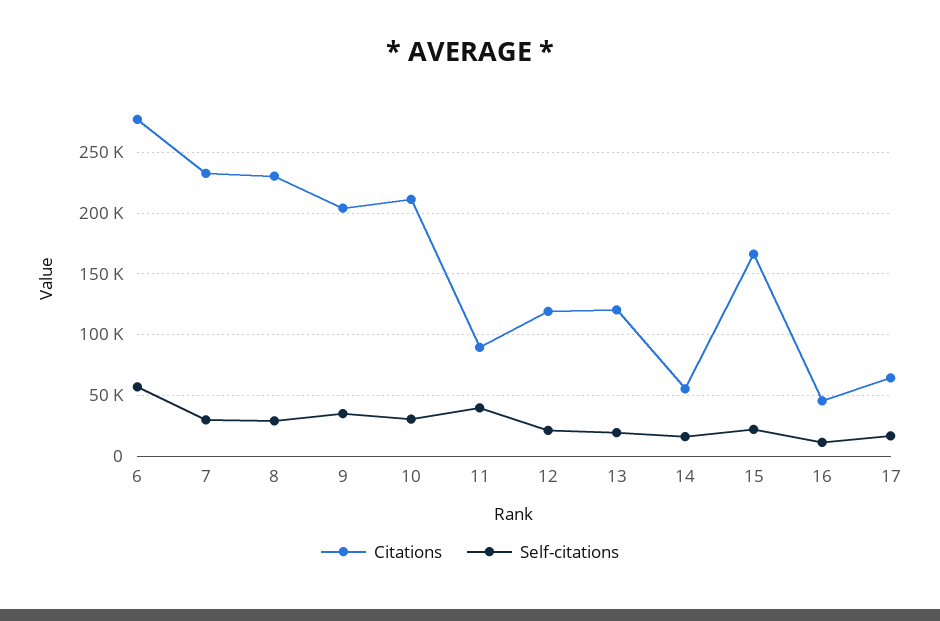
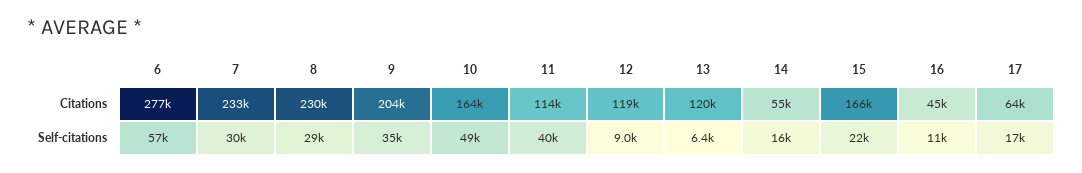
  {
    "Citations": {
      "6": 277000,
      "7": 233000,
      "8": 230000,
      "9": 204000,
-     "10": 210000,
+     "10": 164000,
-     "11": 90000,
+     "11": 114000,
      "12": 119000,
      "13": 120000,
      "14": 55000,
      "15": 166000,
      "16": 45000,
      "17": 64000
    },
    "Self-citations": {
      "6": 57000,
      "7": 30000,
      "8": 29000,
      "9": 35000,
-     "10": 30000,
+     "10": 49000,
      "11": 40000,
-     "12": 20000,
+     "12": 9000,
-     "13": 20000,
+     "13": 6400,
      "14": 16000,
      "15": 22000,
      "16": 11000,
      "17": 17000
    }
  }

